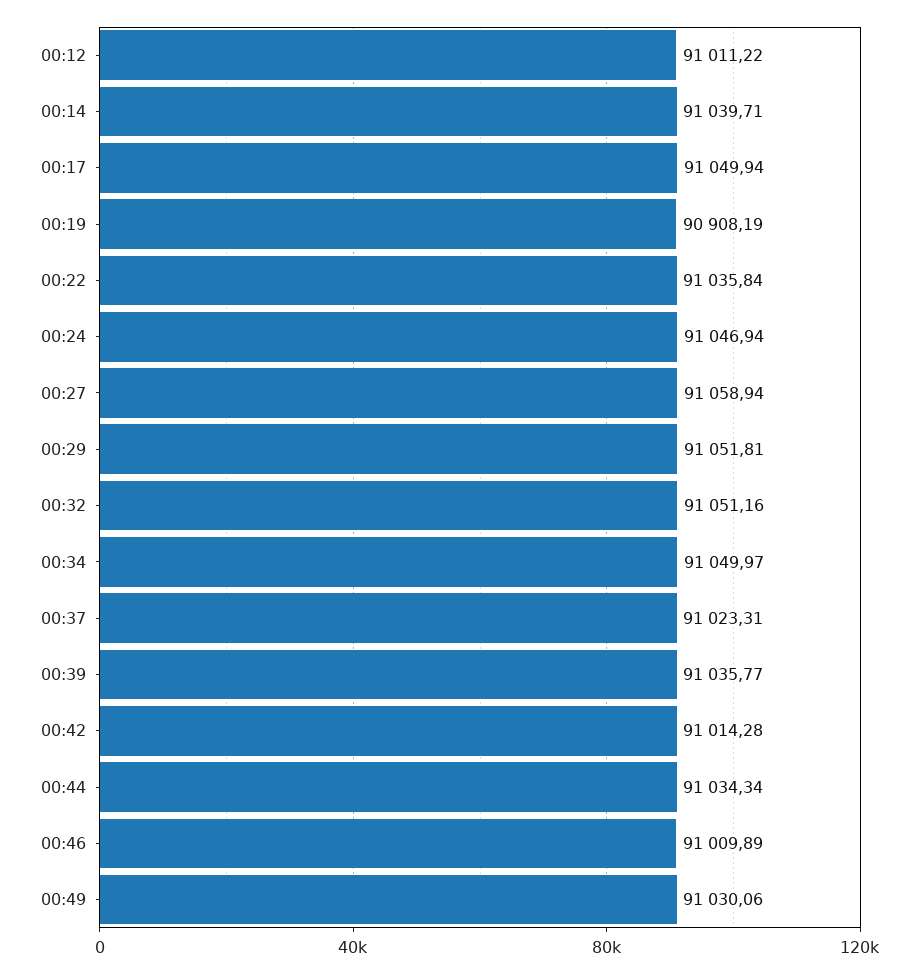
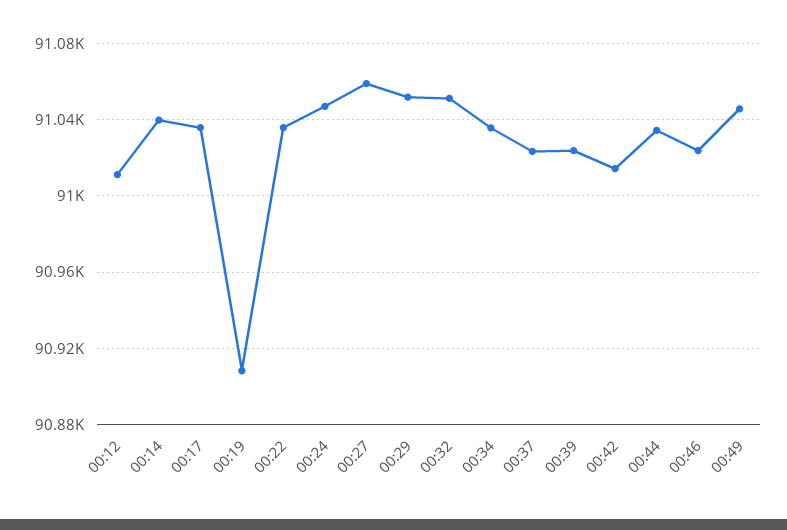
  {
    "00:12": 91011.22,
    "00:14": 91039.71,
-   "00:17": 91049.94,
+   "00:17": 91035,
    "00:19": 90908.19,
    "00:22": 91035.84,
    "00:24": 91046.94,
    "00:27": 91058.94,
    "00:29": 91051.81,
    "00:32": 91051.16,
-   "00:34": 91049.97,
+   "00:34": 91035,
    "00:37": 91023.31,
-   "00:39": 91035.77,
+   "00:39": 91025,
    "00:42": 91014.28,
    "00:44": 91034.34,
-   "00:46": 91009.89,
+   "00:46": 91025,
-   "00:49": 91030.06
+   "00:49": 91045
  }

